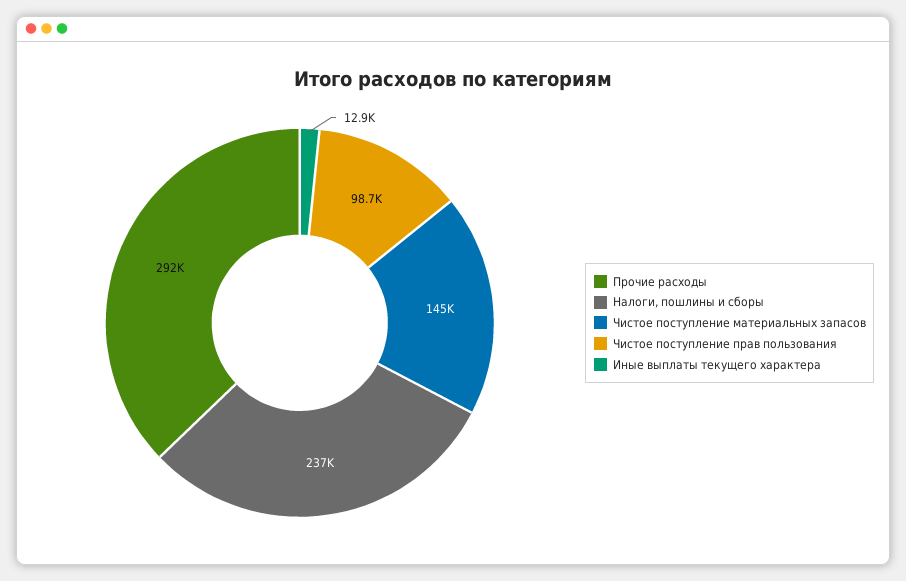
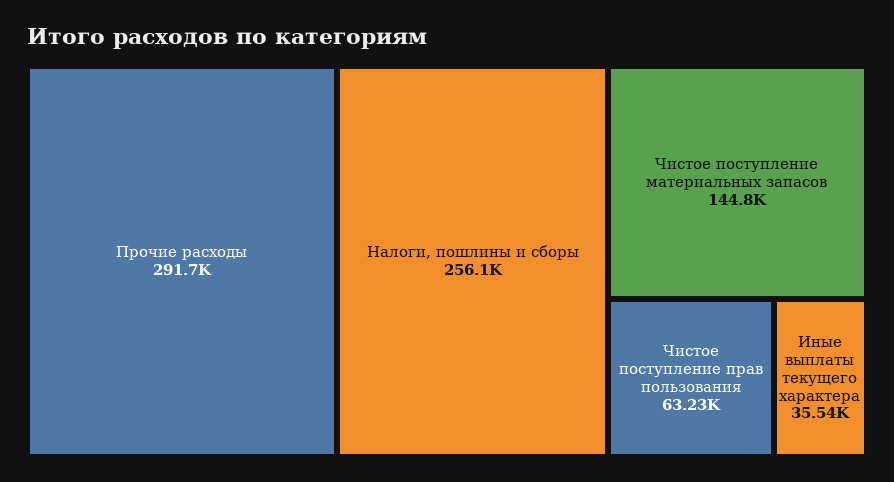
  {
    "Прочие расходы": 291700,
-   "Налоги, пошлины и сборы": 237000,
+   "Налоги, пошлины и сборы": 256100,
    "Чистое поступление материальных запасов": 144800,
-   "Чистое поступление прав пользования": 98700,
+   "Чистое поступление прав пользования": 63230,
-   "Иные выплаты текущего характера": 12900
+   "Иные выплаты текущего характера": 35540
  }

